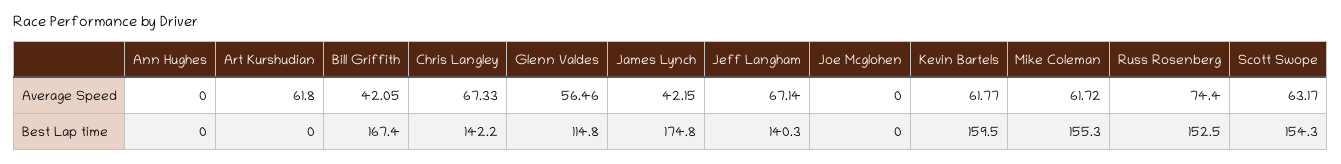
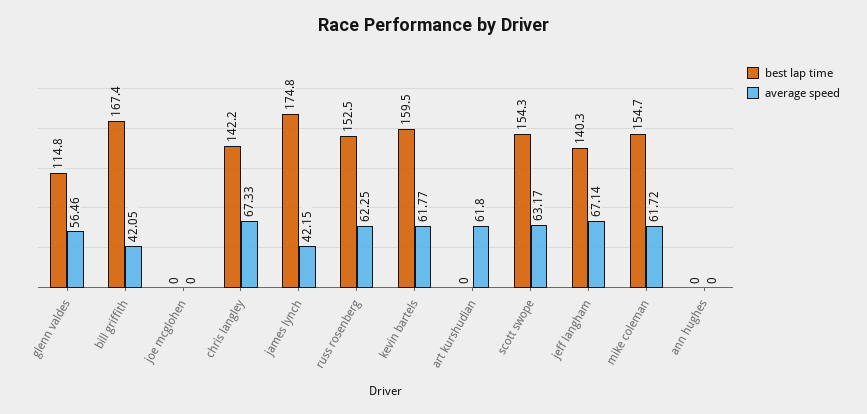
  {
    "Average Speed": {
      "Ann Hughes": 0,
      "Art Kurshudian": 61.8,
      "Bill Griffith": 42.05,
      "Chris Langley": 67.33,
      "Glenn Valdes": 56.46,
      "James Lynch": 42.15,
      "Jeff Langham": 67.14,
      "Joe Mcglohen": 0,
      "Kevin Bartels": 61.77,
      "Mike Coleman": 61.72,
-     "Russ Rosenberg": 74.4,
+     "Russ Rosenberg": 62.25,
      "Scott Swope": 63.17
    },
    "Best Lap time": {
      "Ann Hughes": 0,
      "Art Kurshudian": 0,
      "Bill Griffith": 167.4,
      "Chris Langley": 142.2,
      "Glenn Valdes": 114.8,
      "James Lynch": 174.8,
      "Jeff Langham": 140.3,
      "Joe Mcglohen": 0,
      "Kevin Bartels": 159.5,
-     "Mike Coleman": 155.3,
+     "Mike Coleman": 154.7,
      "Russ Rosenberg": 152.5,
      "Scott Swope": 154.3
    }
  }

